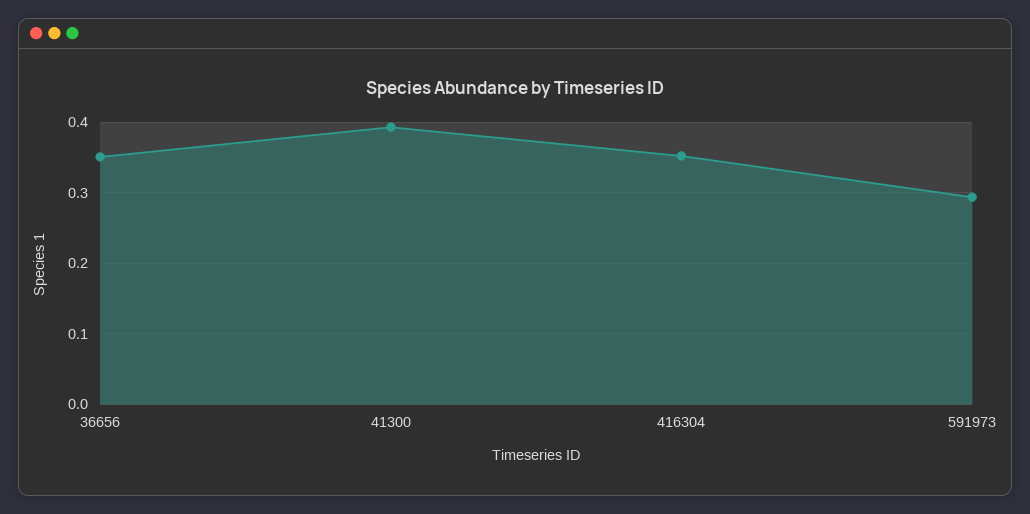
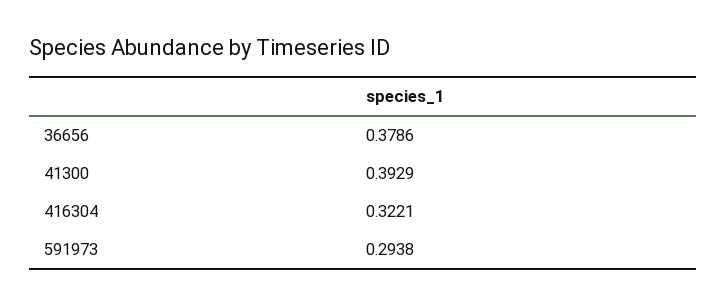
  {
-   "36656": 0.35,
+   "36656": 0.3786,
    "41300": 0.3929,
-   "416304": 0.35,
+   "416304": 0.3221,
    "591973": 0.2938
  }

